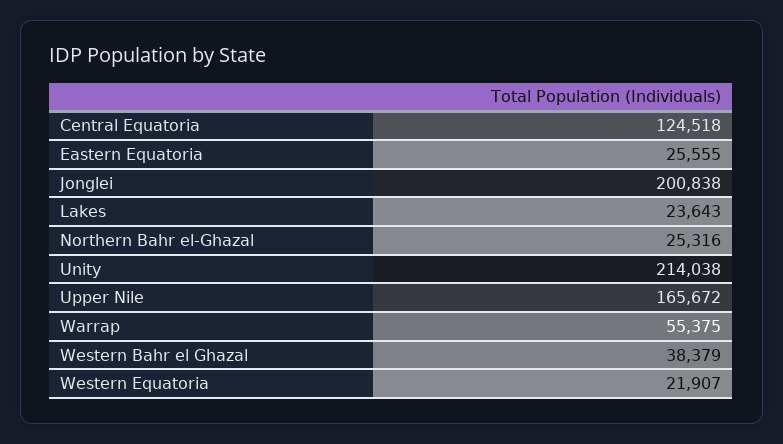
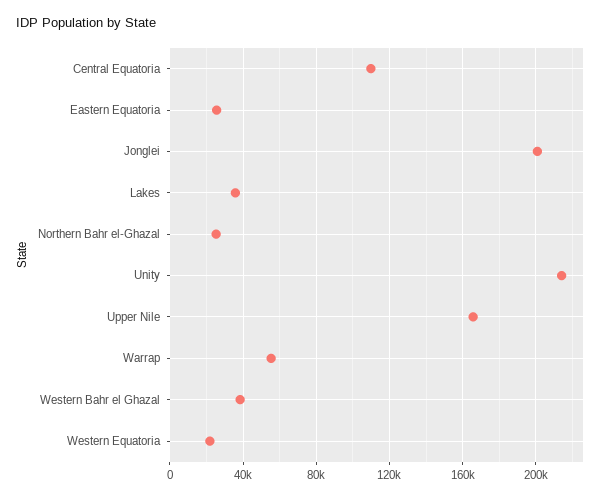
  {
-   "Central Equatoria": 124518,
+   "Central Equatoria": 110000,
    "Eastern Equatoria": 25555,
    "Jonglei": 200838,
-   "Lakes": 23643,
+   "Lakes": 35000,
    "Northern Bahr el-Ghazal": 25316,
    "Unity": 214038,
    "Upper Nile": 165672,
    "Warrap": 55375,
    "Western Bahr el Ghazal": 38379,
    "Western Equatoria": 21907
  }

